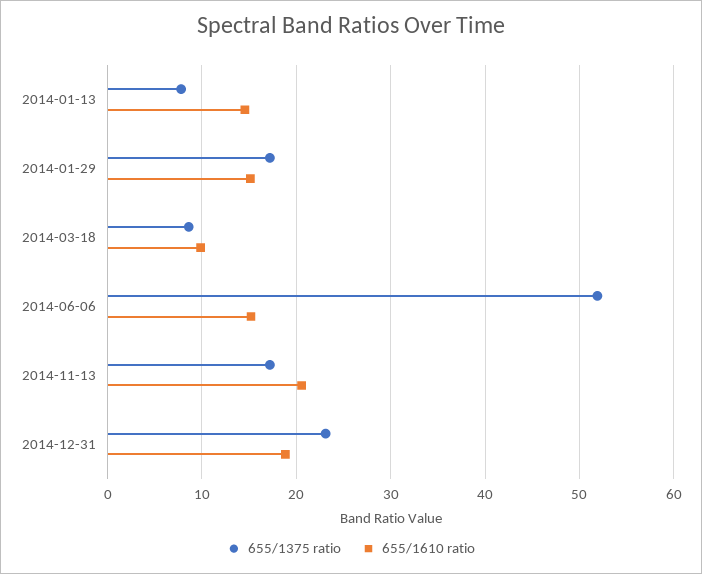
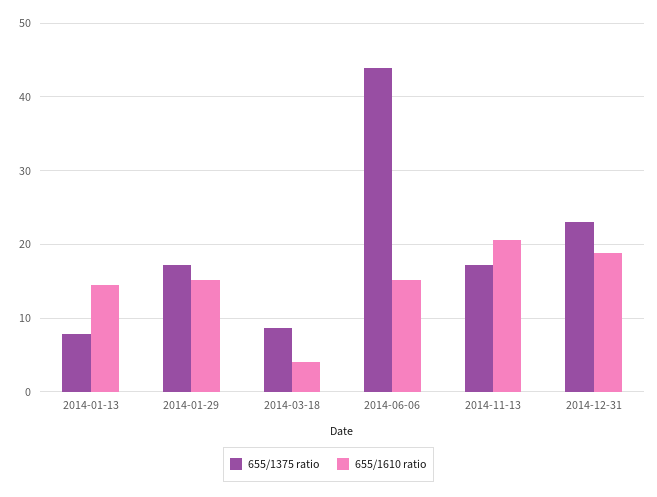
  {
    "655/1375 ratio": {
      "2014-01-13": 8,
      "2014-01-29": 17,
      "2014-03-18": 9,
-     "2014-06-06": 52,
+     "2014-06-06": 44,
      "2014-11-13": 17,
      "2014-12-31": 23
    },
    "655/1610 ratio": {
      "2014-01-13": 15,
      "2014-01-29": 15,
-     "2014-03-18": 10,
+     "2014-03-18": 4,
      "2014-06-06": 15,
      "2014-11-13": 21,
      "2014-12-31": 19
    }
  }

